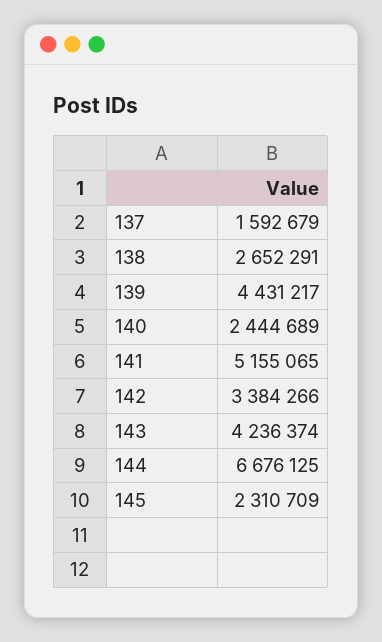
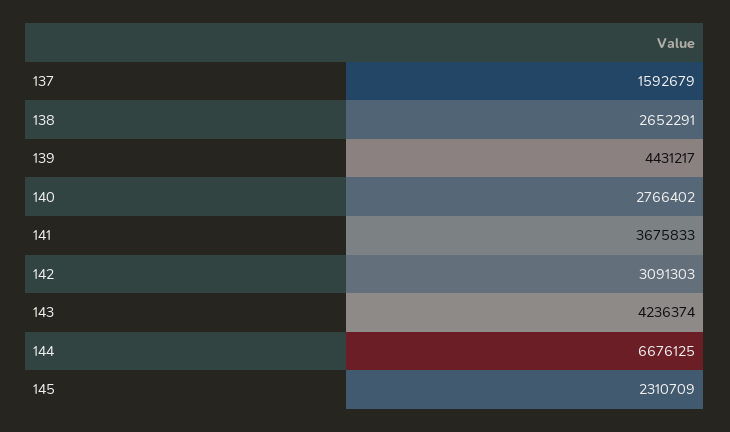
  {
    "137": 1592679,
    "138": 2652291,
    "139": 4431217,
-   "140": 2444689,
+   "140": 2766402,
-   "141": 5155065,
+   "141": 3675833,
-   "142": 3384266,
+   "142": 3091303,
    "143": 4236374,
    "144": 6676125,
    "145": 2310709
  }

